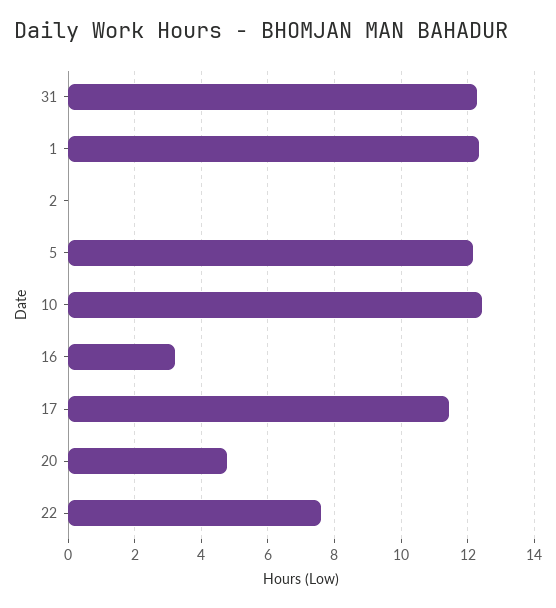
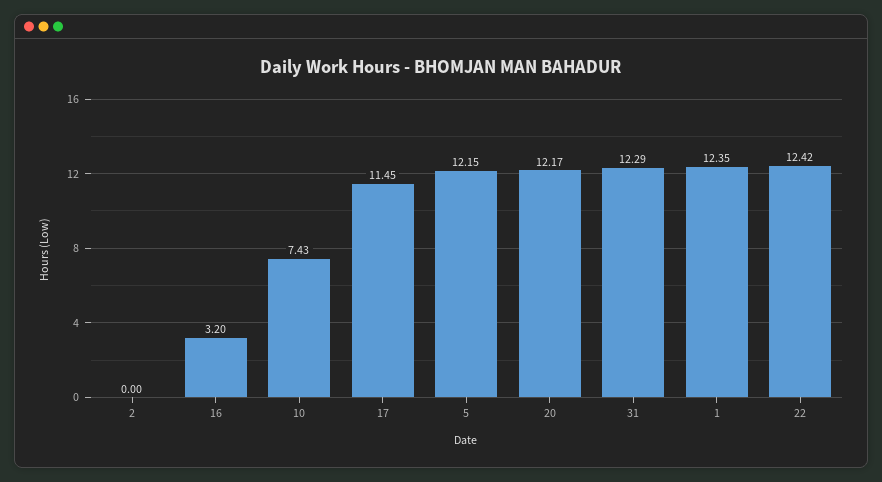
  {
    "31": 12.29,
    "1": 12.35,
    "2": 0,
    "5": 12.15,
-   "10": 12.4,
+   "10": 7.43,
    "16": 3.2,
    "17": 11.45,
-   "20": 4.8,
+   "20": 12.17,
-   "22": 7.6
+   "22": 12.42
  }

